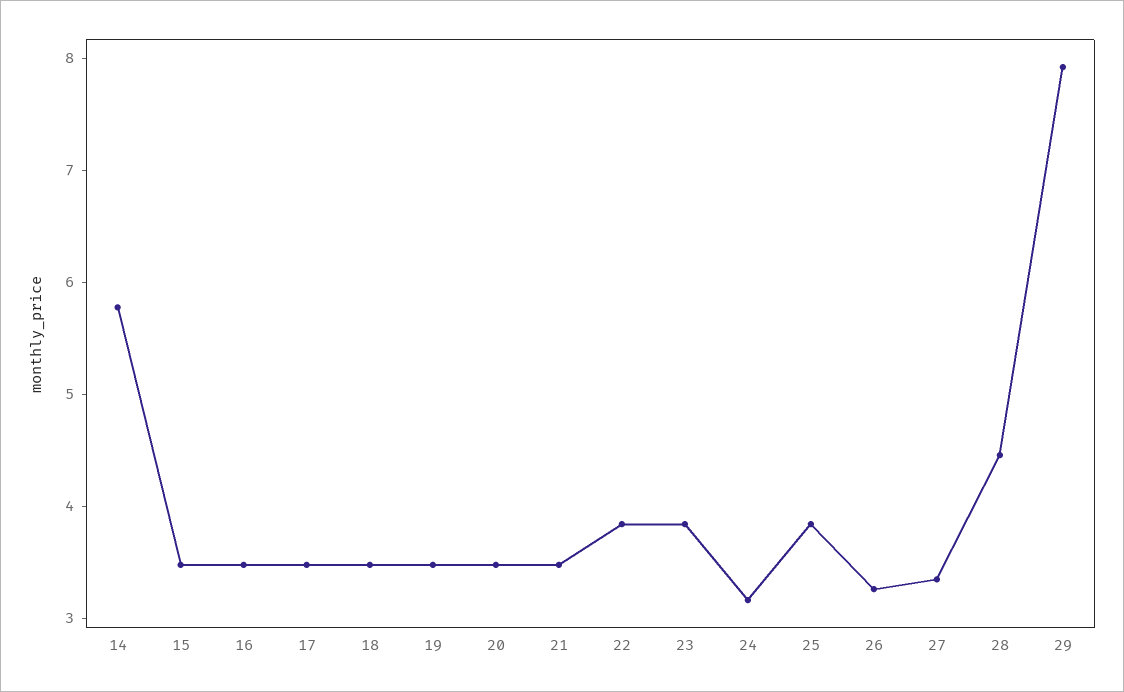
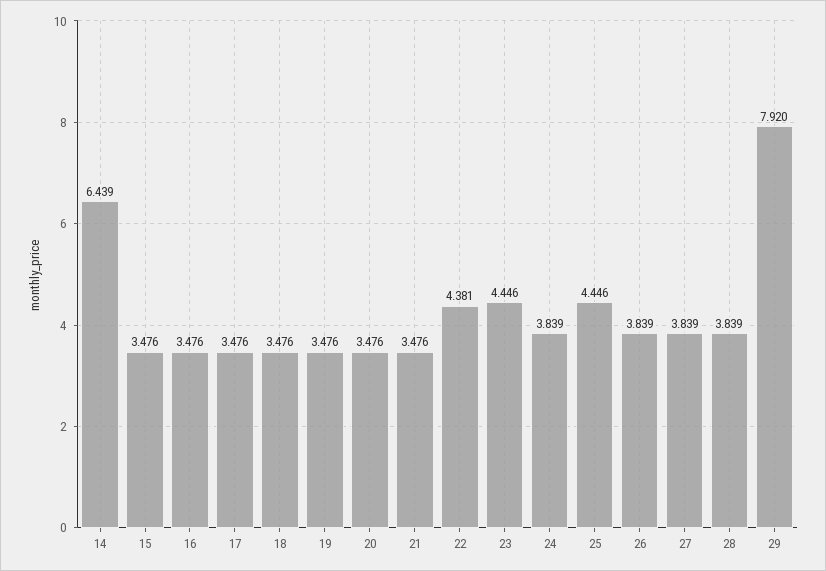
  {
-   "14": 5.8,
+   "14": 6.439,
    "15": 3.476,
    "16": 3.476,
    "17": 3.476,
    "18": 3.476,
    "19": 3.476,
    "20": 3.476,
    "21": 3.476,
-   "22": 3.8,
+   "22": 4.381,
-   "23": 3.8,
+   "23": 4.446,
-   "24": 3.2,
+   "24": 3.839,
-   "25": 3.8,
+   "25": 4.446,
-   "26": 3.2,
+   "26": 3.839,
-   "27": 3.4,
+   "27": 3.839,
-   "28": 4.4,
+   "28": 3.839,
    "29": 7.92
  }

